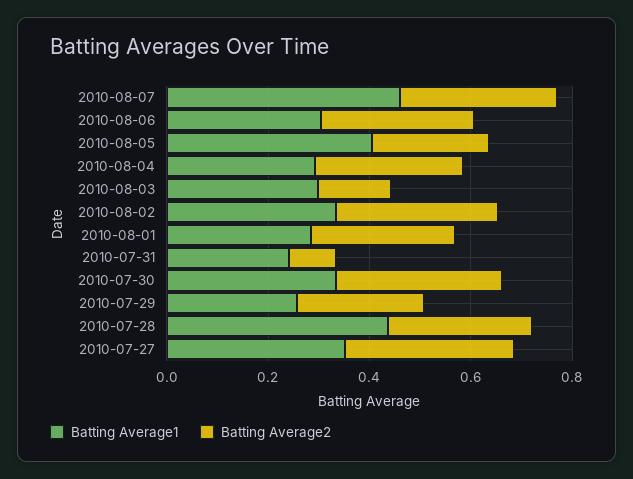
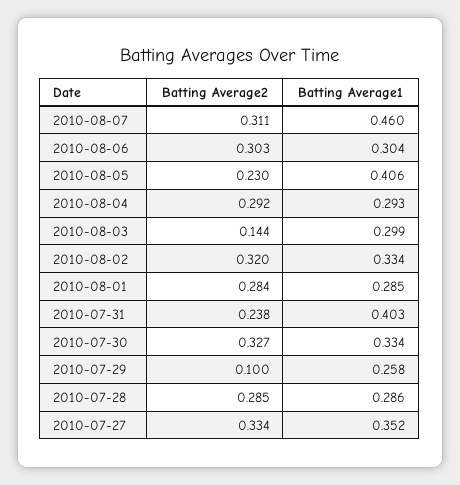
  {
    "Batting Average1": {
      "2010-08-07": 0.46,
      "2010-08-06": 0.304,
      "2010-08-05": 0.406,
      "2010-08-04": 0.293,
      "2010-08-03": 0.299,
      "2010-08-02": 0.334,
      "2010-08-01": 0.285,
-     "2010-07-31": 0.25,
+     "2010-07-31": 0.403,
      "2010-07-30": 0.334,
      "2010-07-29": 0.258,
-     "2010-07-28": 0.45,
+     "2010-07-28": 0.286,
      "2010-07-27": 0.352
    },
    "Batting Average2": {
      "2010-08-07": 0.311,
      "2010-08-06": 0.303,
      "2010-08-05": 0.23,
      "2010-08-04": 0.292,
      "2010-08-03": 0.144,
      "2010-08-02": 0.32,
      "2010-08-01": 0.284,
-     "2010-07-31": 0.1,
+     "2010-07-31": 0.238,
      "2010-07-30": 0.327,
-     "2010-07-29": 0.25,
+     "2010-07-29": 0.1,
      "2010-07-28": 0.285,
      "2010-07-27": 0.334
    }
  }

